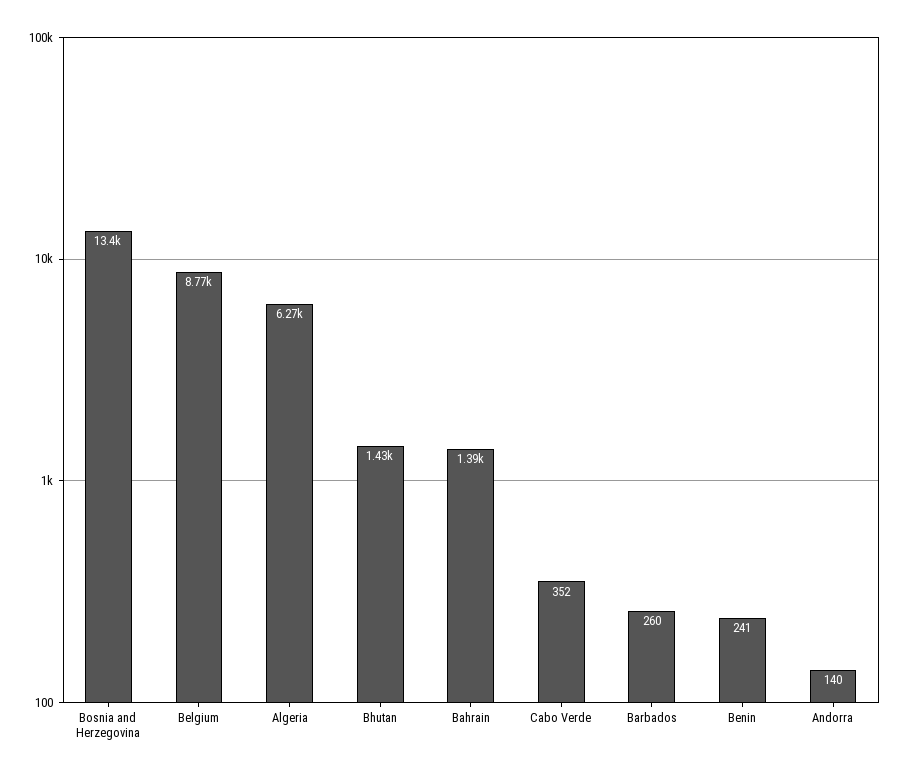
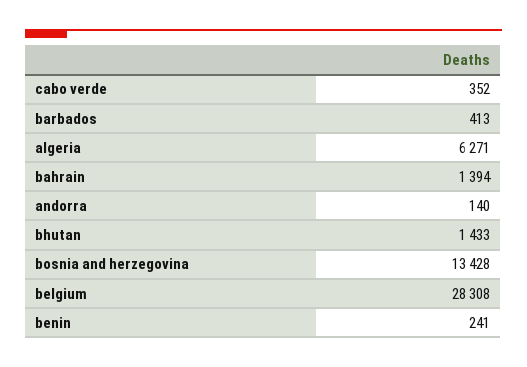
  {
    "Bosnia and Herzegovina": 13428,
-   "Belgium": 8770,
+   "Belgium": 28308,
    "Algeria": 6271,
    "Bhutan": 1433,
    "Bahrain": 1394,
    "Cabo Verde": 352,
-   "Barbados": 260,
+   "Barbados": 413,
    "Benin": 241,
    "Andorra": 140
  }

